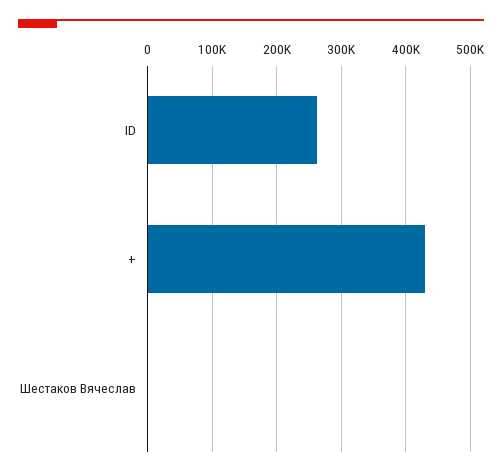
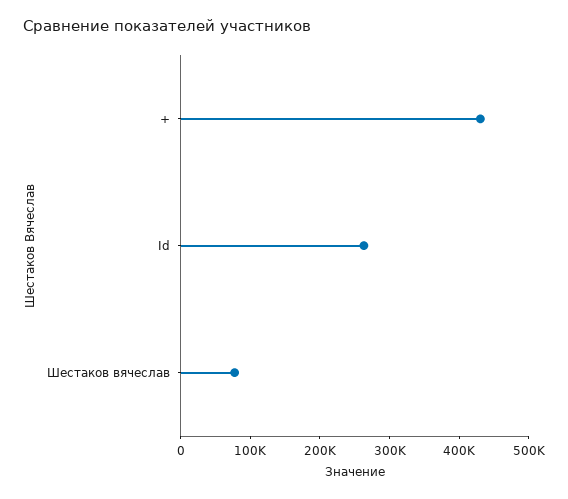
  {
    "ID": 260000,
    "+": 430000,
-   "Шестаков Вячеслав": 0
+   "Шестаков Вячеслав": 80000
  }

